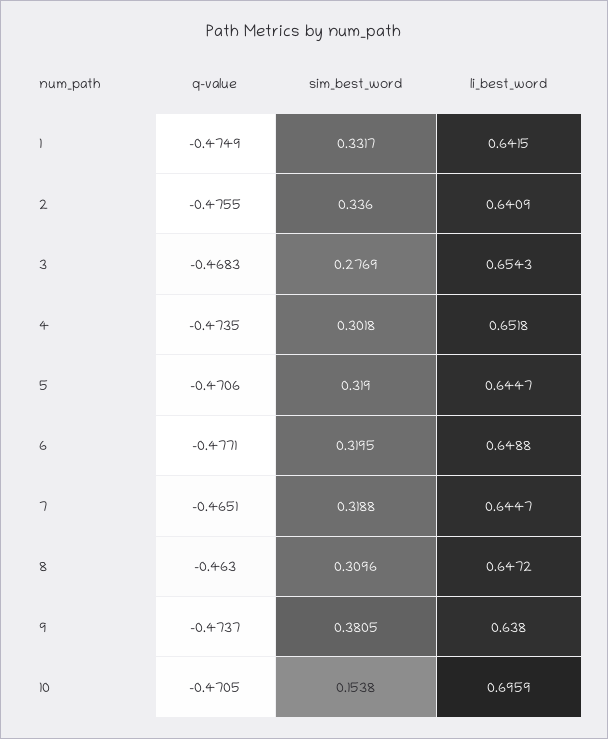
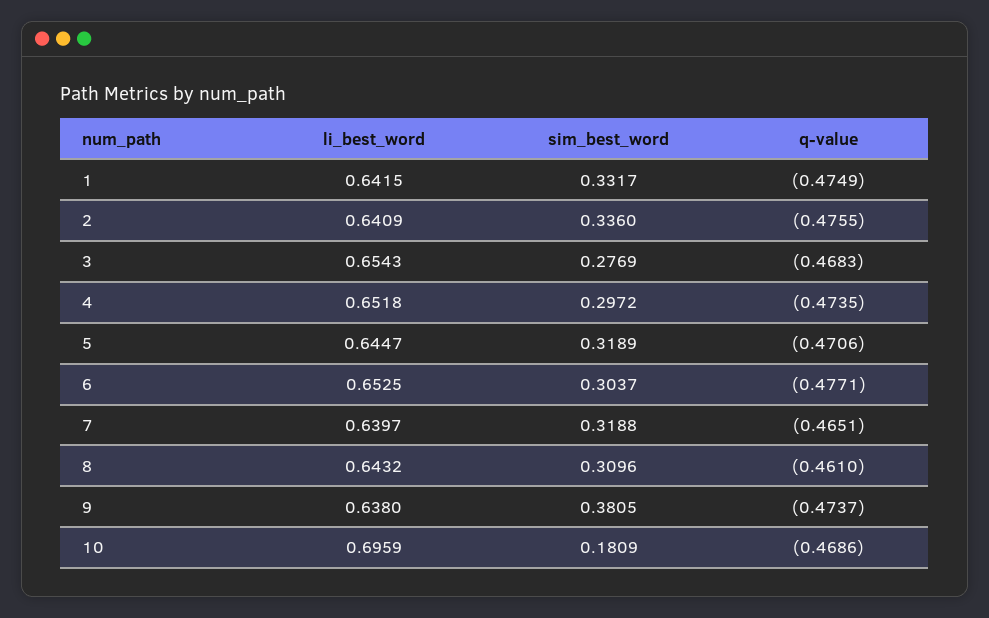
  {
    "q-value": {
      "1": -0.4749,
      "2": -0.4755,
      "3": -0.4683,
      "4": -0.4735,
      "5": -0.4706,
      "6": -0.4771,
      "7": -0.4651,
-     "8": -0.463,
+     "8": -0.461,
      "9": -0.4737,
-     "10": -0.4705
+     "10": -0.4686
    },
    "sim_best_word": {
      "1": 0.3317,
      "2": 0.336,
      "3": 0.2769,
-     "4": 0.3018,
+     "4": 0.2972,
-     "5": 0.319,
+     "5": 0.3189,
-     "6": 0.3195,
+     "6": 0.3037,
      "7": 0.3188,
      "8": 0.3096,
      "9": 0.3805,
-     "10": 0.1538
+     "10": 0.1809
    },
    "li_best_word": {
      "1": 0.6415,
      "2": 0.6409,
      "3": 0.6543,
      "4": 0.6518,
      "5": 0.6447,
-     "6": 0.6488,
+     "6": 0.6525,
-     "7": 0.6447,
+     "7": 0.6397,
-     "8": 0.6472,
+     "8": 0.6432,
      "9": 0.638,
      "10": 0.6959
    }
  }

